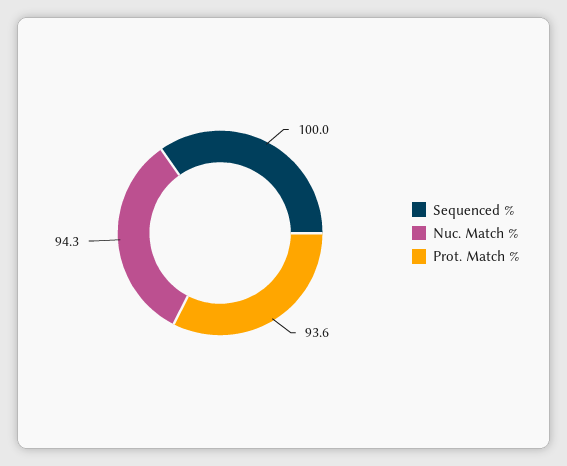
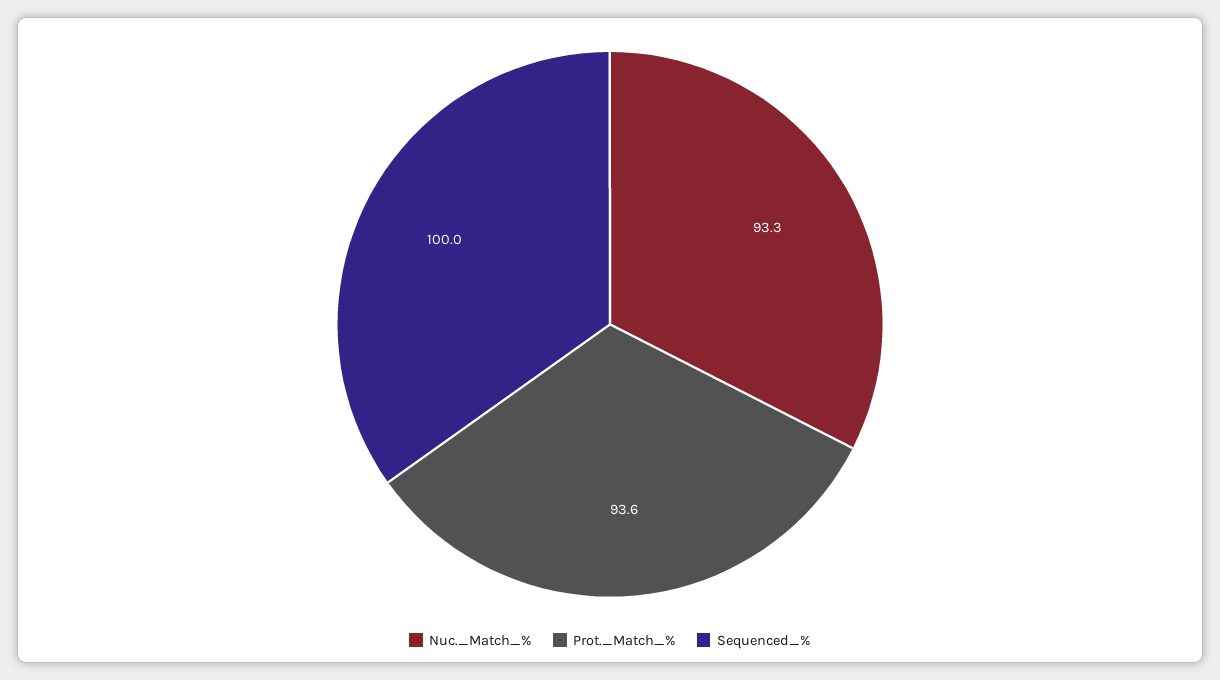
  {
    "Sequenced %": 100,
-   "Nuc. Match %": 94.3,
+   "Nuc. Match %": 93.3,
    "Prot. Match %": 93.6
  }

